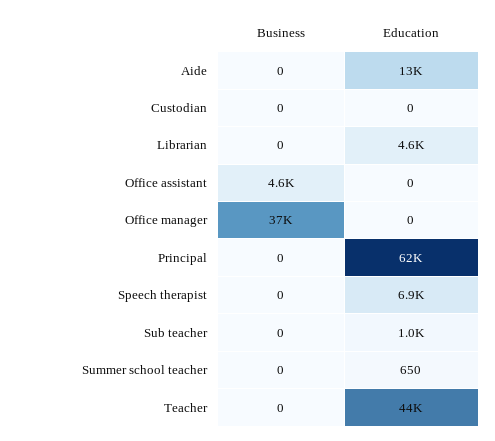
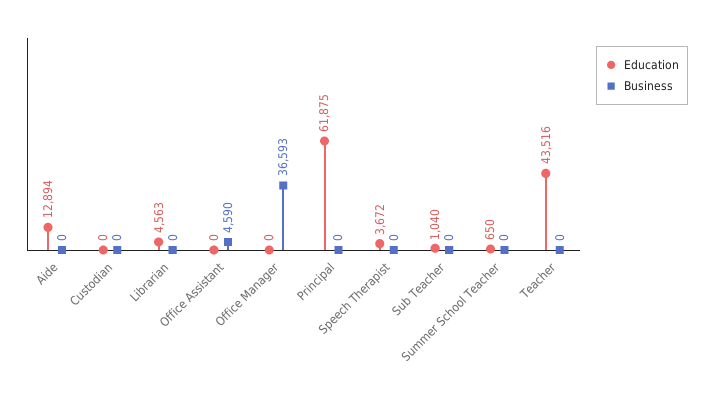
  {
    "Business": {
      "Aide": 0,
      "Custodian": 0,
      "Librarian": 0,
      "Office assistant": 4590,
      "Office manager": 36593,
      "Principal": 0,
      "Speech therapist": 0,
      "Sub teacher": 0,
      "Summer school teacher": 0,
      "Teacher": 0
    },
    "Education": {
      "Aide": 12894,
      "Custodian": 0,
      "Librarian": 4563,
      "Office assistant": 0,
      "Office manager": 0,
      "Principal": 61875,
-     "Speech therapist": 6900,
+     "Speech therapist": 3672,
      "Sub teacher": 1040,
      "Summer school teacher": 650,
      "Teacher": 43516
    }
  }

